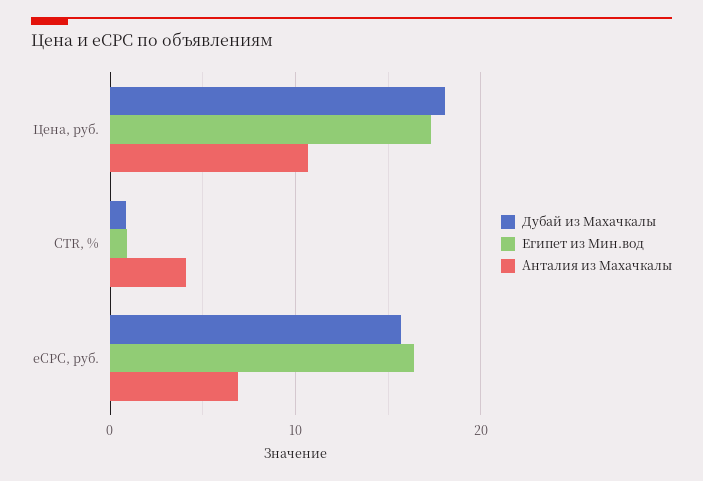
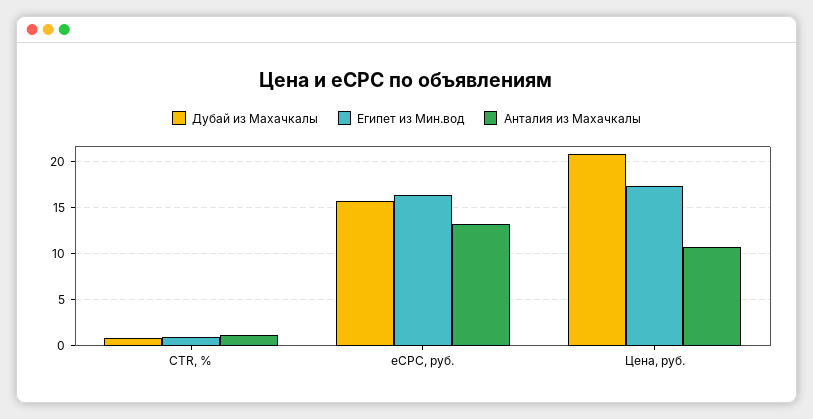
  {
    "Дубай из Махачкалы": {
-     "Цена, руб.": 18,
+     "Цена, руб.": 21,
      "CTR, %": 1,
      "eCPC, руб.": 16
    },
    "Египет из Мин.вод": {
      "Цена, руб.": 17,
      "CTR, %": 1,
      "eCPC, руб.": 16
    },
    "Анталия из Махачкалы": {
      "Цена, руб.": 11,
-     "CTR, %": 4,
+     "CTR, %": 1,
-     "eCPC, руб.": 7
+     "eCPC, руб.": 13
    }
  }

